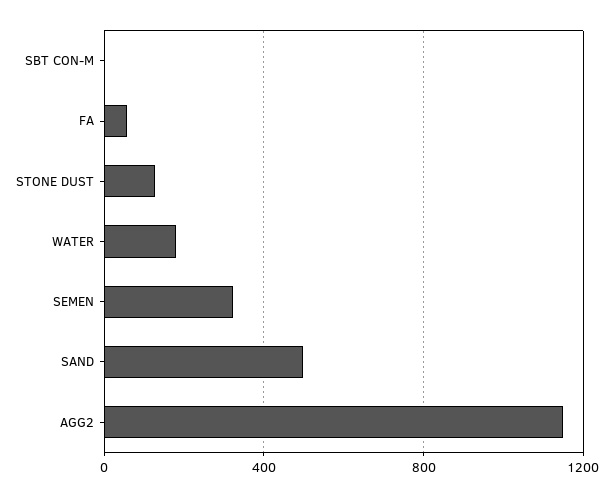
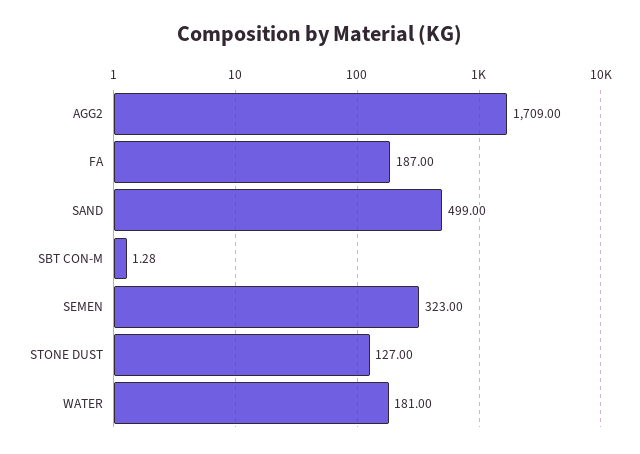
  {
    "SBT CON-M": 1.28,
-   "FA": 50,
+   "FA": 187,
    "STONE DUST": 127,
    "WATER": 181,
    "SEMEN": 323,
    "SAND": 499,
-   "AGG2": 1150
+   "AGG2": 1709
  }

